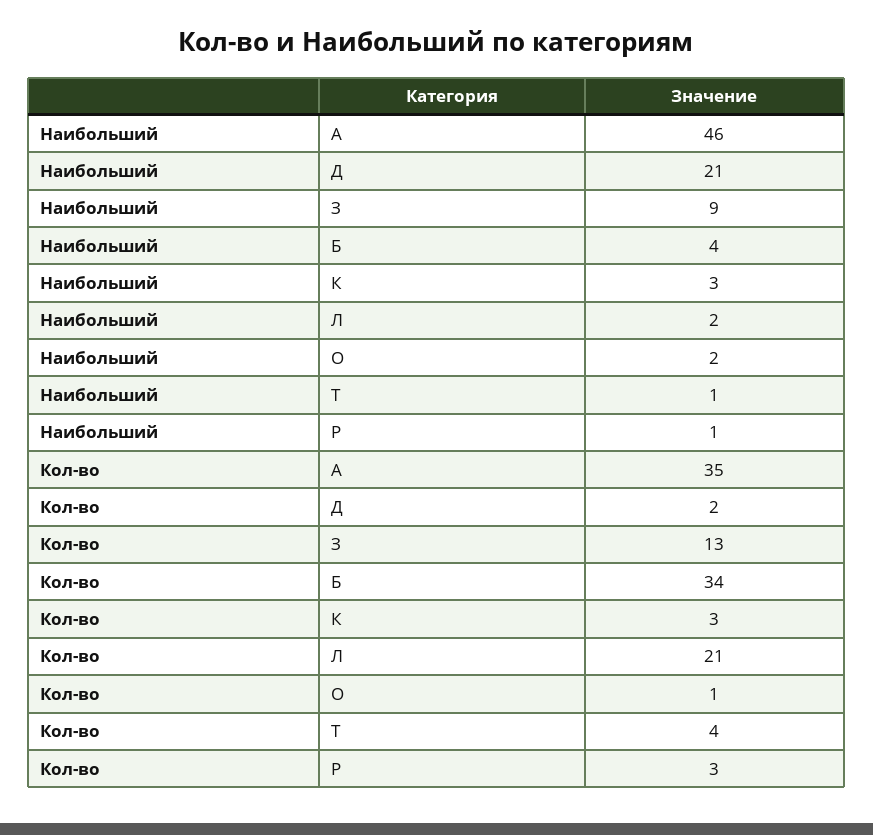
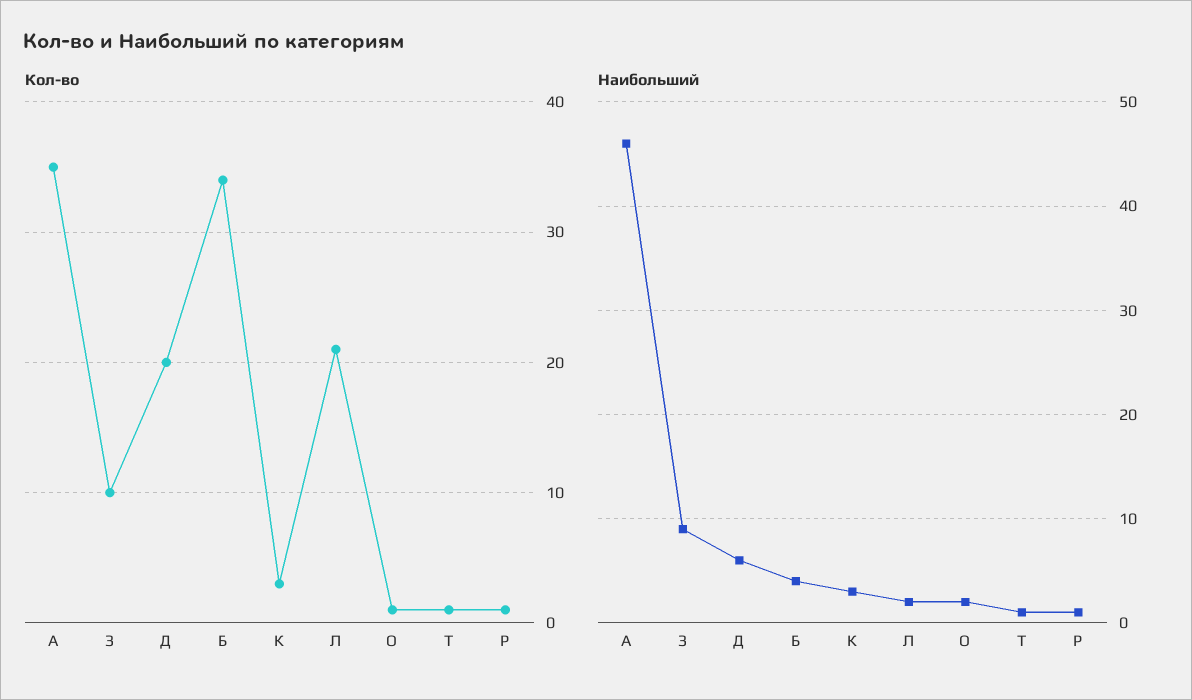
  {
    "Наибольший": {
      "А": 46,
-     "Д": 21,
+     "Д": 6,
      "З": 9,
      "Б": 4,
      "К": 3,
      "Л": 2,
      "О": 2,
      "Т": 1,
      "Р": 1
    },
    "Кол-во": {
      "А": 35,
-     "Д": 2,
+     "Д": 20,
-     "З": 13,
+     "З": 10,
      "Б": 34,
      "К": 3,
      "Л": 21,
      "О": 1,
-     "Т": 4,
+     "Т": 1,
-     "Р": 3
+     "Р": 1
    }
  }

